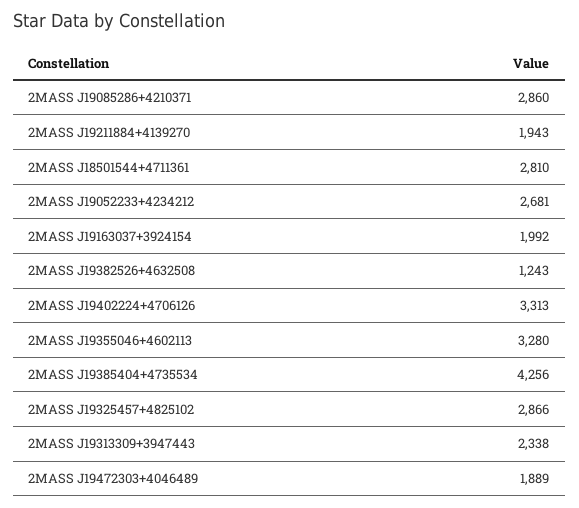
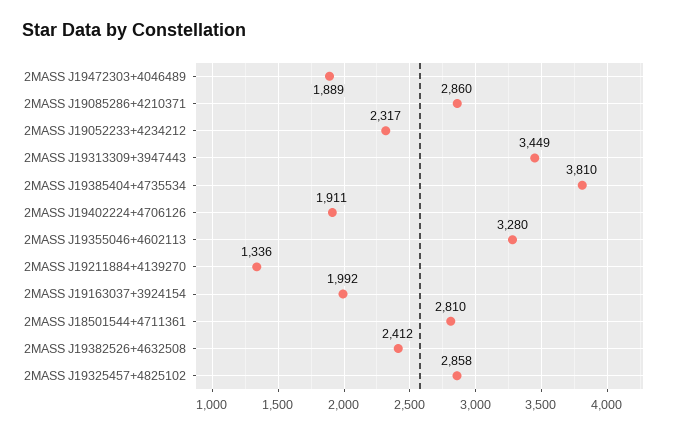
  {
    "2MASS J19085286+4210371": 2860,
-   "2MASS J19211884+4139270": 1943,
+   "2MASS J19211884+4139270": 1336,
    "2MASS J18501544+4711361": 2810,
-   "2MASS J19052233+4234212": 2681,
+   "2MASS J19052233+4234212": 2317,
    "2MASS J19163037+3924154": 1992,
-   "2MASS J19382526+4632508": 1243,
+   "2MASS J19382526+4632508": 2412,
-   "2MASS J19402224+4706126": 3313,
+   "2MASS J19402224+4706126": 1911,
    "2MASS J19355046+4602113": 3280,
-   "2MASS J19385404+4735534": 4256,
+   "2MASS J19385404+4735534": 3810,
-   "2MASS J19325457+4825102": 2866,
+   "2MASS J19325457+4825102": 2858,
-   "2MASS J19313309+3947443": 2338,
+   "2MASS J19313309+3947443": 3449,
    "2MASS J19472303+4046489": 1889
  }

